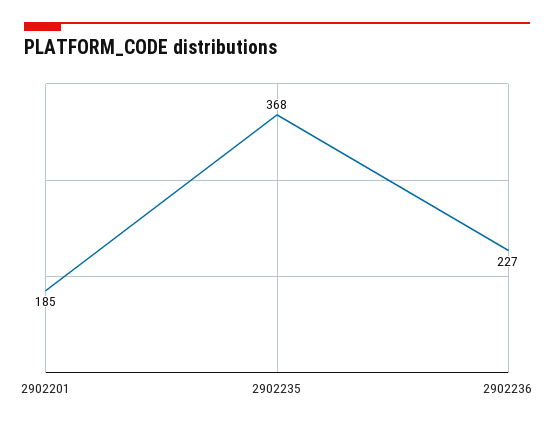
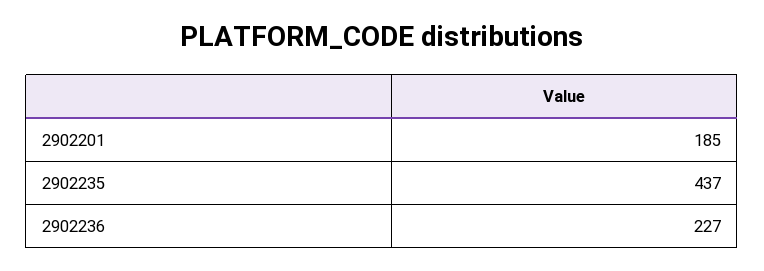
  {
    "2902201": 185,
-   "2902235": 368,
+   "2902235": 437,
    "2902236": 227
  }

